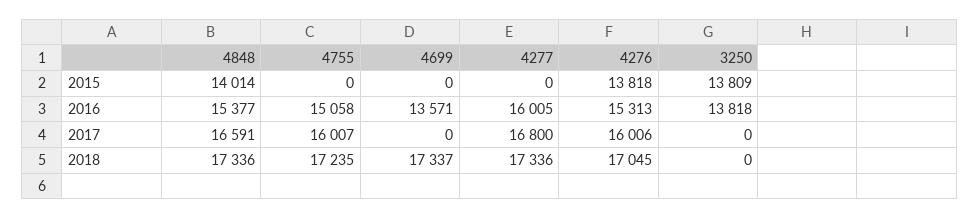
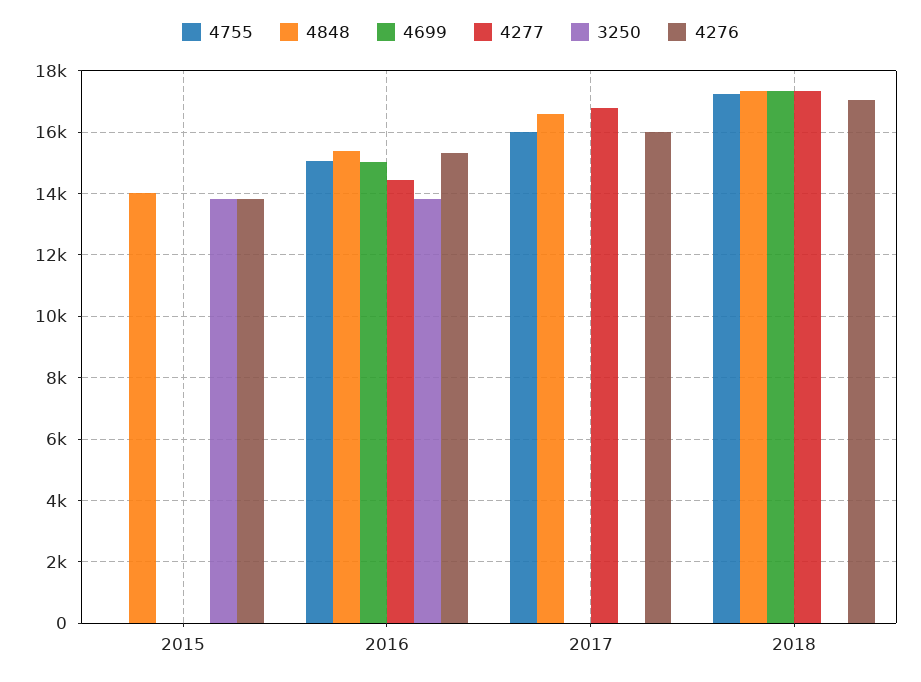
  {
    "4848": {
      "2015": 14014,
      "2016": 15377,
      "2017": 16591,
      "2018": 17336
    },
    "4755": {
      "2015": 0,
      "2016": 15058,
      "2017": 16007,
      "2018": 17235
    },
    "4699": {
      "2015": 0,
-     "2016": 13571,
+     "2016": 15000,
      "2017": 0,
      "2018": 17337
    },
    "4277": {
      "2015": 0,
-     "2016": 16005,
+     "2016": 14400,
      "2017": 16800,
      "2018": 17336
    },
    "4276": {
      "2015": 13818,
      "2016": 15313,
      "2017": 16006,
      "2018": 17045
    },
    "3250": {
      "2015": 13809,
      "2016": 13818,
      "2017": 0,
      "2018": 0
    }
  }

